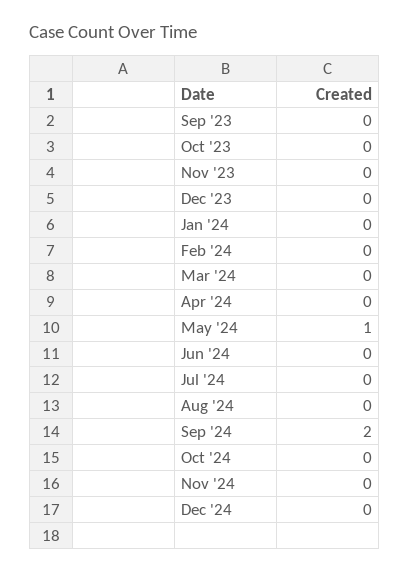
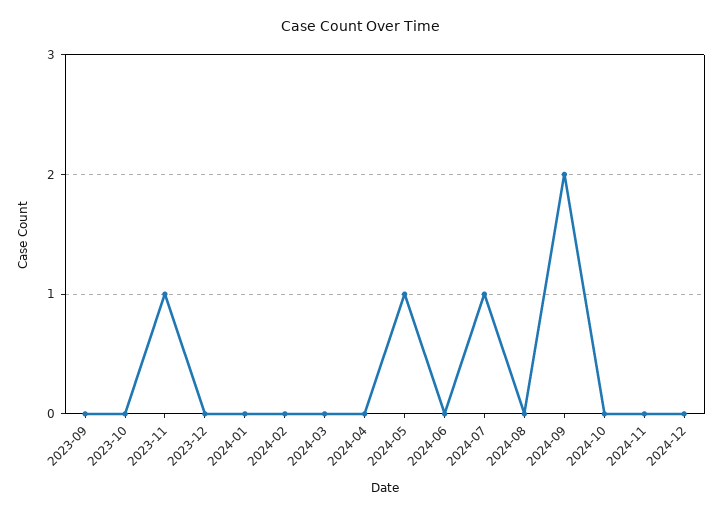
  {
    "Sep '23": 0,
    "Oct '23": 0,
-   "Nov '23": 0,
+   "Nov '23": 1,
    "Dec '23": 0,
    "Jan '24": 0,
    "Feb '24": 0,
    "Mar '24": 0,
    "Apr '24": 0,
    "May '24": 1,
    "Jun '24": 0,
-   "Jul '24": 0,
+   "Jul '24": 1,
    "Aug '24": 0,
    "Sep '24": 2,
    "Oct '24": 0,
    "Nov '24": 0,
    "Dec '24": 0
  }

